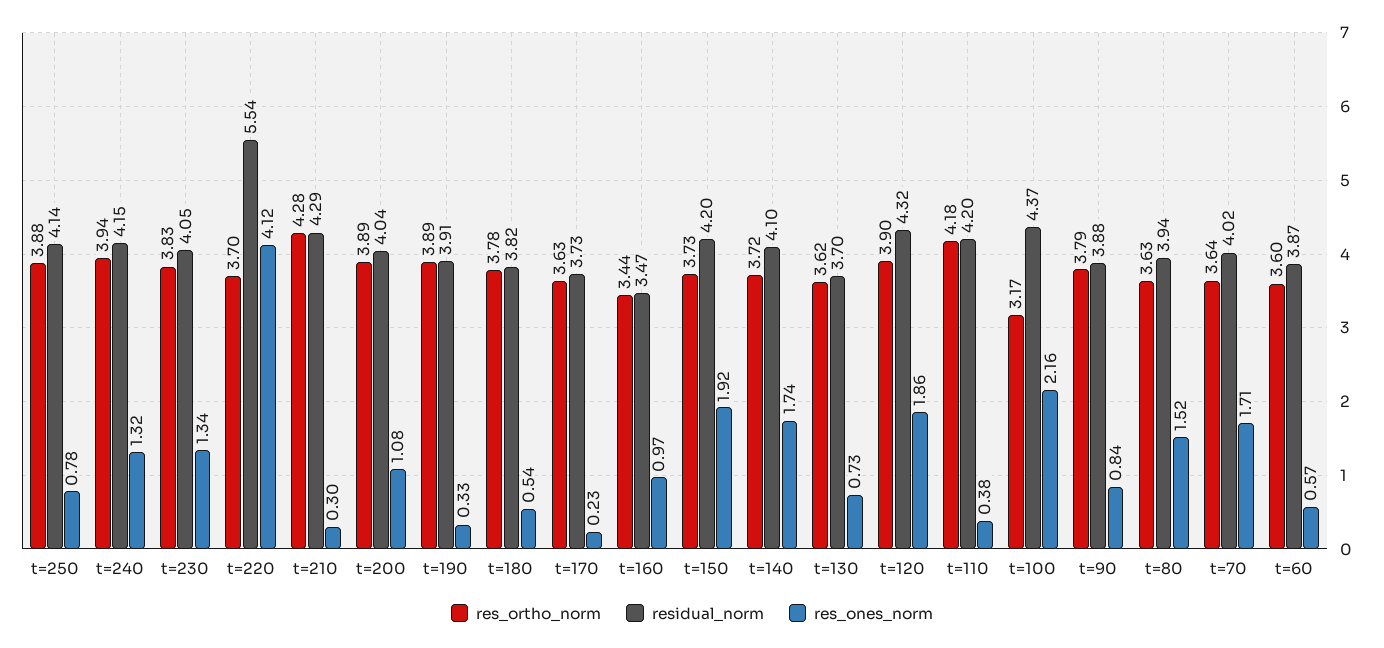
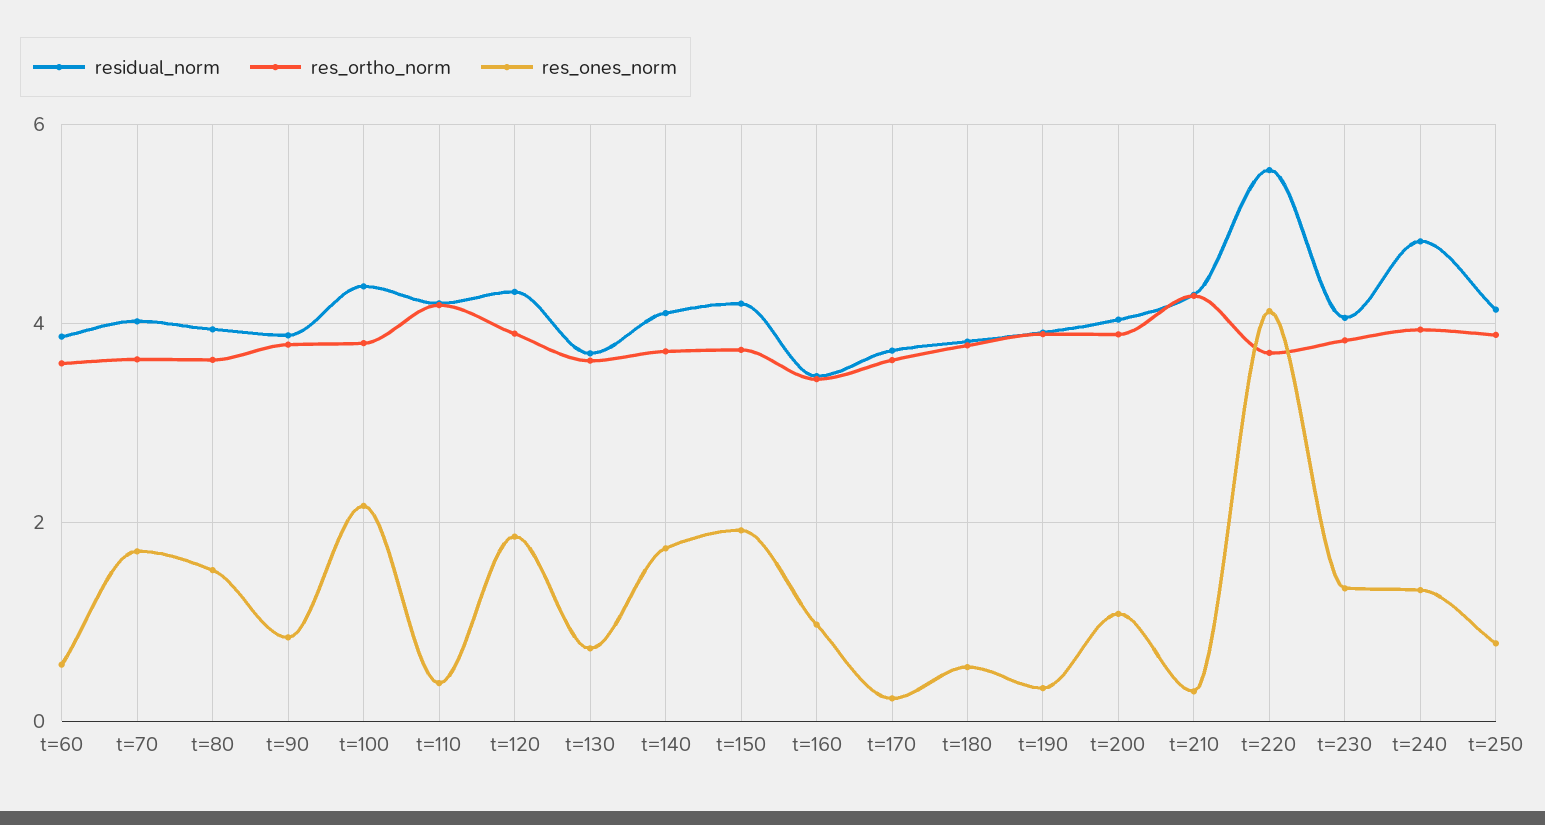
  {
    "res_ortho_norm": {
      "t=250": 3.88,
      "t=240": 3.94,
      "t=230": 3.83,
      "t=220": 3.7,
      "t=210": 4.28,
      "t=200": 3.89,
      "t=190": 3.89,
      "t=180": 3.78,
      "t=170": 3.63,
      "t=160": 3.44,
      "t=150": 3.73,
      "t=140": 3.72,
      "t=130": 3.62,
      "t=120": 3.9,
      "t=110": 4.18,
-     "t=100": 3.17,
+     "t=100": 3.8,
      "t=90": 3.79,
      "t=80": 3.63,
      "t=70": 3.64,
      "t=60": 3.6
    },
    "residual_norm": {
      "t=250": 4.14,
-     "t=240": 4.15,
+     "t=240": 4.8,
      "t=230": 4.05,
      "t=220": 5.54,
      "t=210": 4.29,
      "t=200": 4.04,
      "t=190": 3.91,
      "t=180": 3.82,
      "t=170": 3.73,
      "t=160": 3.47,
      "t=150": 4.2,
      "t=140": 4.1,
      "t=130": 3.7,
      "t=120": 4.32,
      "t=110": 4.2,
      "t=100": 4.37,
      "t=90": 3.88,
      "t=80": 3.94,
      "t=70": 4.02,
      "t=60": 3.87
    },
    "res_ones_norm": {
      "t=250": 0.78,
      "t=240": 1.32,
      "t=230": 1.34,
      "t=220": 4.12,
      "t=210": 0.3,
      "t=200": 1.08,
      "t=190": 0.33,
      "t=180": 0.54,
      "t=170": 0.23,
      "t=160": 0.97,
      "t=150": 1.92,
      "t=140": 1.74,
      "t=130": 0.73,
      "t=120": 1.86,
      "t=110": 0.38,
      "t=100": 2.16,
      "t=90": 0.84,
      "t=80": 1.52,
      "t=70": 1.71,
      "t=60": 0.57
    }
  }

